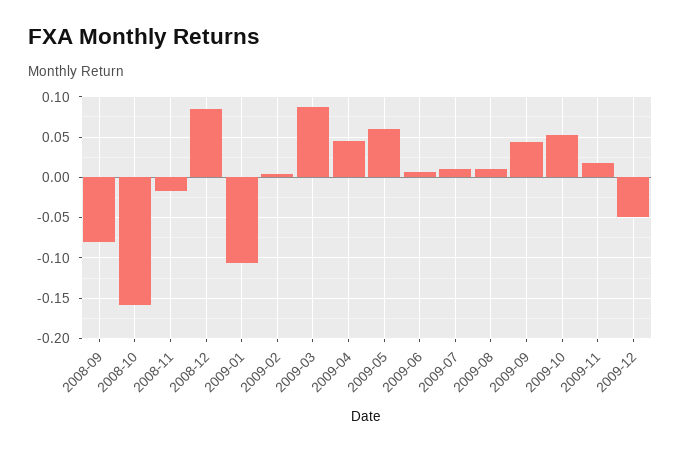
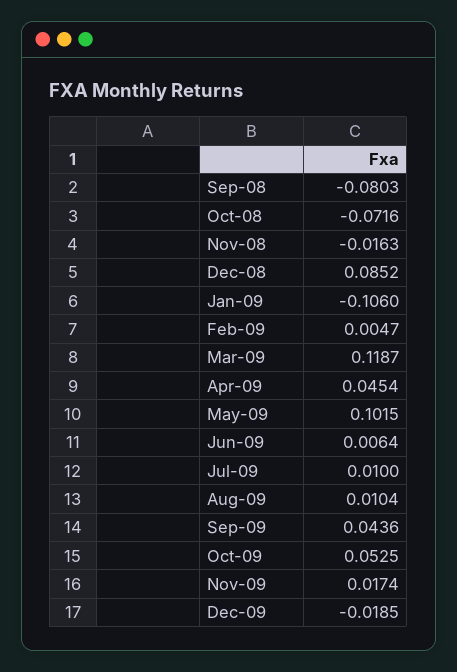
  {
    "2008-09": -0.0803,
-   "2008-10": -0.16,
+   "2008-10": -0.0716,
    "2008-11": -0.0163,
    "2008-12": 0.0852,
    "2009-01": -0.106,
    "2009-02": 0.0047,
-   "2009-03": 0.09,
+   "2009-03": 0.1187,
    "2009-04": 0.0454,
-   "2009-05": 0.06,
+   "2009-05": 0.1015,
    "2009-06": 0.0064,
    "2009-07": 0.01,
    "2009-08": 0.0104,
    "2009-09": 0.0436,
    "2009-10": 0.0525,
    "2009-11": 0.0174,
-   "2009-12": -0.05
+   "2009-12": -0.0185
  }

